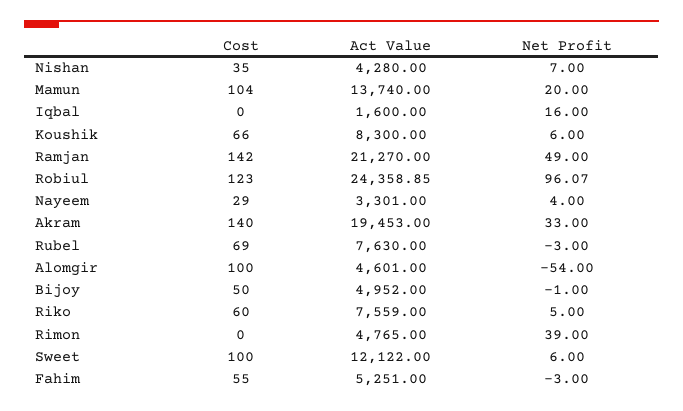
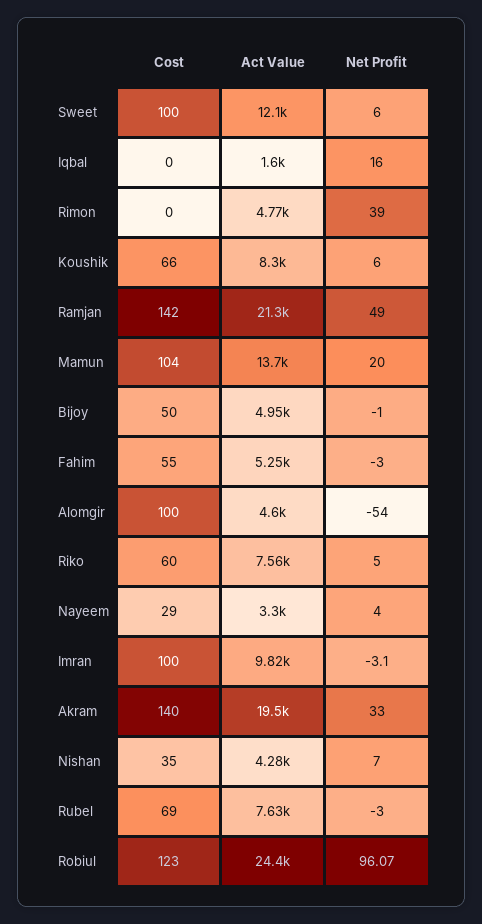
  {
    "Cost": {
      "Nishan": 35,
      "Mamun": 104,
      "Iqbal": 0,
      "Koushik": 66,
      "Ramjan": 142,
      "Robiul": 123,
      "Nayeem": 29,
      "Akram": 140,
      "Rubel": 69,
      "Alomgir": 100,
      "Bijoy": 50,
      "Riko": 60,
      "Rimon": 0,
      "Sweet": 100,
-     "Fahim": 55
+     "Fahim": 55,
+     "Imran": 100
    },
    "Act Value": {
      "Nishan": 4280,
      "Mamun": 13740,
      "Iqbal": 1600,
      "Koushik": 8300,
      "Ramjan": 21270,
      "Robiul": 24358.85,
      "Nayeem": 3301,
      "Akram": 19453,
      "Rubel": 7630,
      "Alomgir": 4601,
      "Bijoy": 4952,
      "Riko": 7559,
      "Rimon": 4765,
      "Sweet": 12122,
-     "Fahim": 5251
+     "Fahim": 5251,
+     "Imran": 9820
    },
    "Net Profit": {
      "Nishan": 7,
      "Mamun": 20,
      "Iqbal": 16,
      "Koushik": 6,
      "Ramjan": 49,
      "Robiul": 96.07,
      "Nayeem": 4,
      "Akram": 33,
      "Rubel": -3,
      "Alomgir": -54,
      "Bijoy": -1,
      "Riko": 5,
      "Rimon": 39,
      "Sweet": 6,
-     "Fahim": -3
+     "Fahim": -3,
+     "Imran": -3.1
    }
  }

